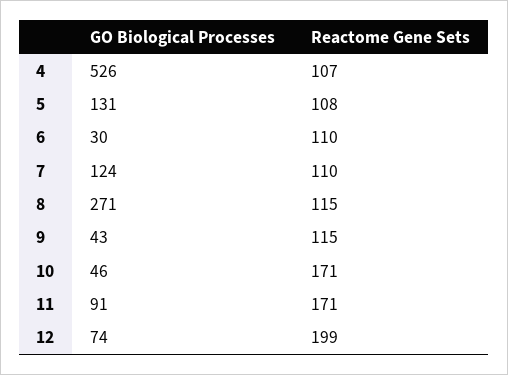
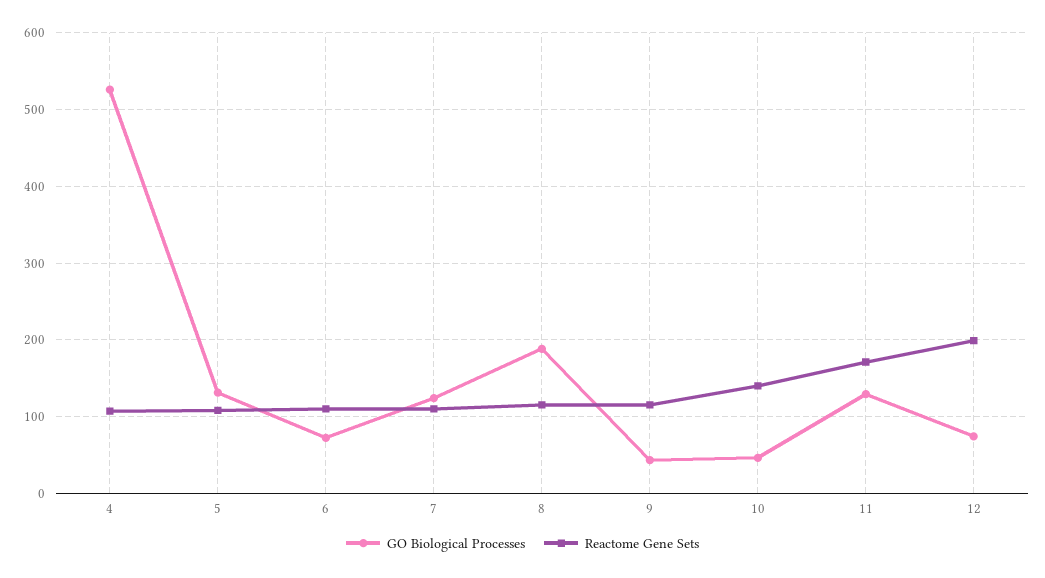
  {
    "GO Biological Processes": {
      "4": 526,
      "5": 131,
-     "6": 30,
+     "6": 70,
      "7": 124,
-     "8": 271,
+     "8": 190,
      "9": 43,
      "10": 46,
-     "11": 91,
+     "11": 130,
      "12": 74
    },
    "Reactome Gene Sets": {
      "4": 107,
      "5": 108,
      "6": 110,
      "7": 110,
      "8": 115,
      "9": 115,
-     "10": 171,
+     "10": 140,
      "11": 171,
      "12": 199
    }
  }

